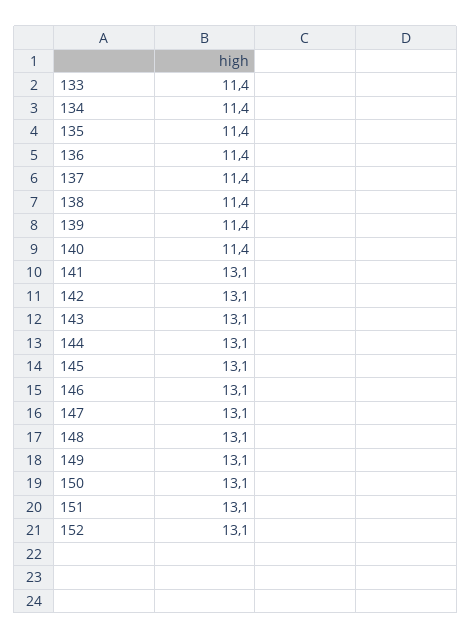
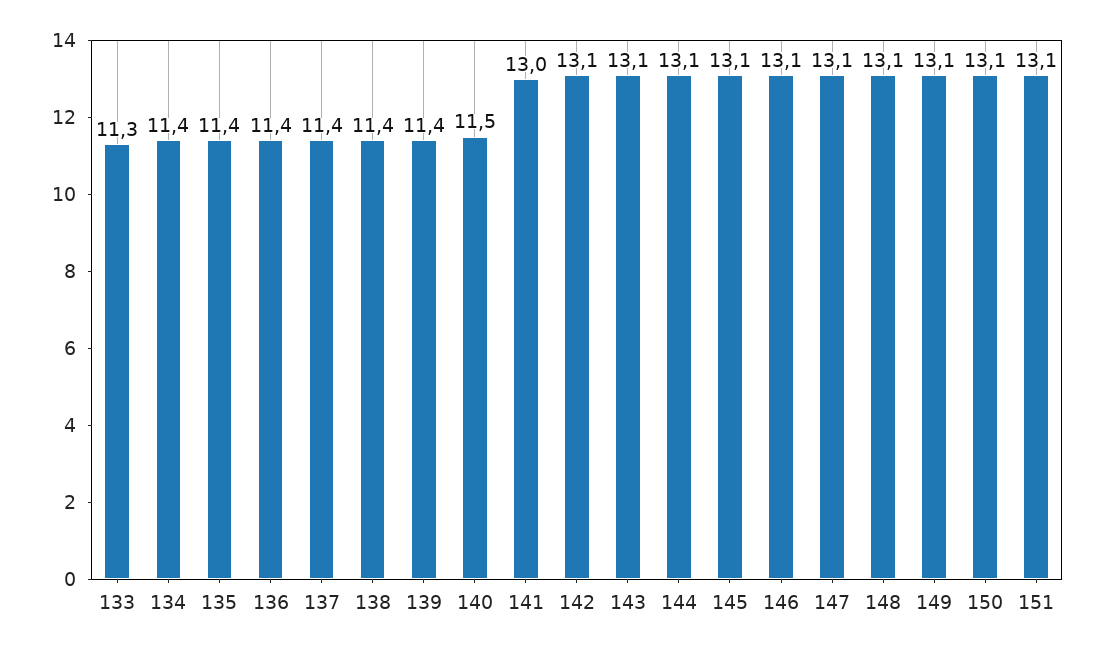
  {
-   "133": 11.4,
+   "133": 11.3,
    "134": 11.4,
    "135": 11.4,
    "136": 11.4,
    "137": 11.4,
    "138": 11.4,
    "139": 11.4,
-   "140": 11.4,
+   "140": 11.5,
-   "141": 13.1,
+   "141": 13,
    "142": 13.1,
    "143": 13.1,
    "144": 13.1,
    "145": 13.1,
    "146": 13.1,
    "147": 13.1,
    "148": 13.1,
    "149": 13.1,
    "150": 13.1,
-   "151": 13.1,
+   "151": 13.1
-   "152": 13.1
  }

